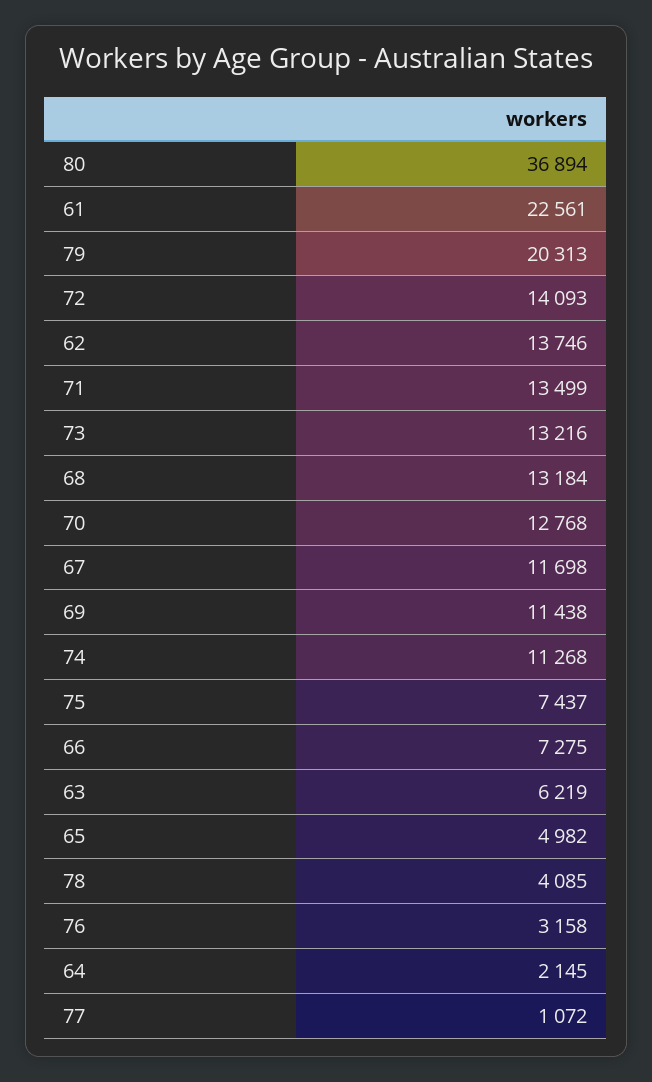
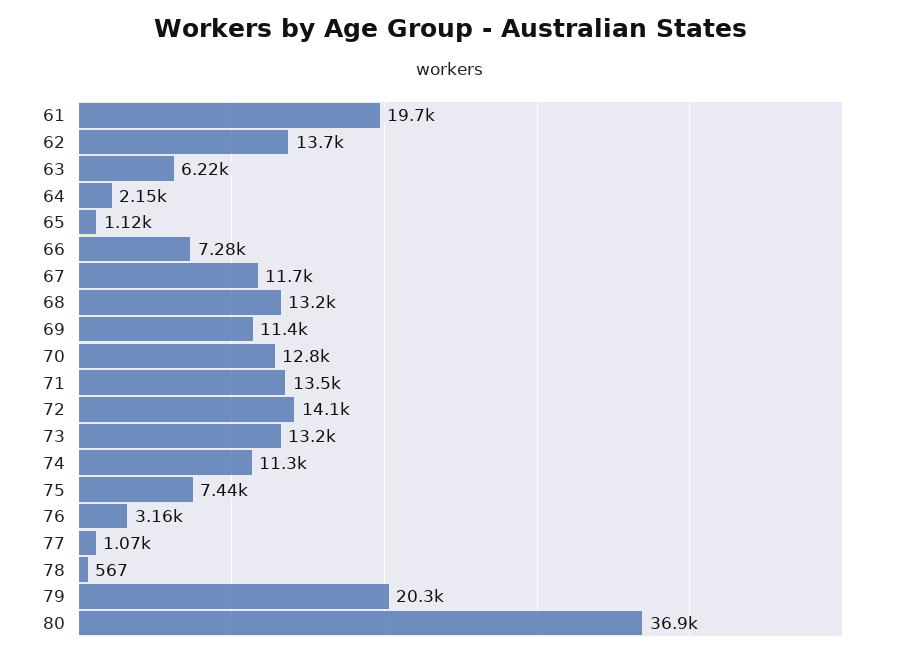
  {
    "80": 36894,
-   "61": 22561,
+   "61": 19700,
    "79": 20313,
    "72": 14093,
    "62": 13746,
    "71": 13499,
    "73": 13216,
    "68": 13184,
    "70": 12768,
    "67": 11698,
    "69": 11438,
    "74": 11268,
    "75": 7437,
    "66": 7275,
    "63": 6219,
-   "65": 4982,
+   "65": 1120,
-   "78": 4085,
+   "78": 567,
    "76": 3158,
    "64": 2145,
    "77": 1072
  }

